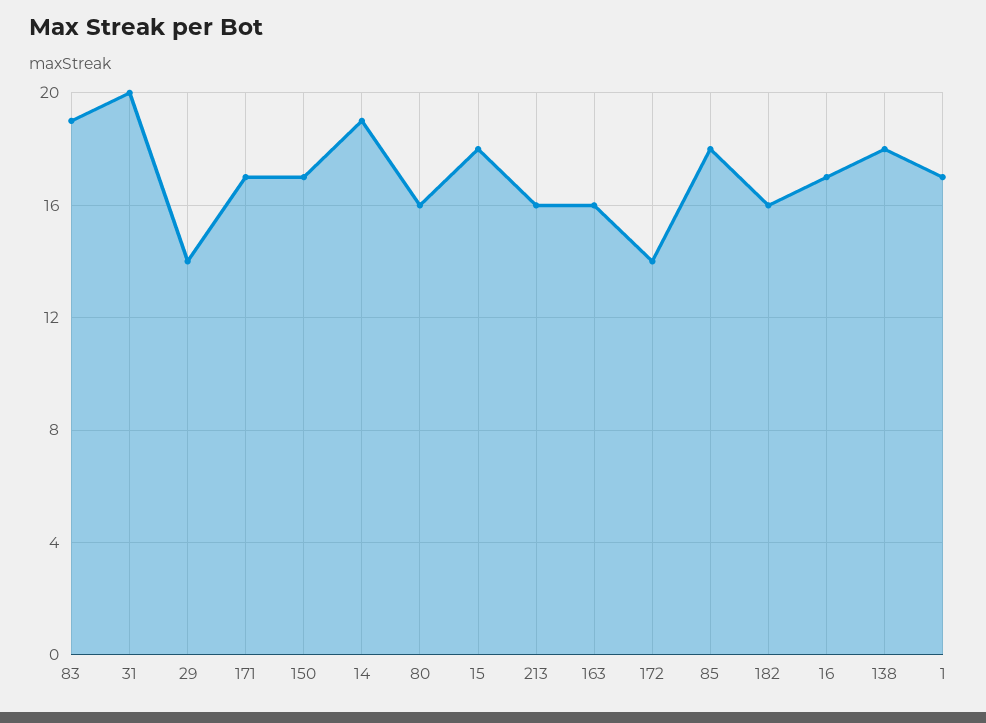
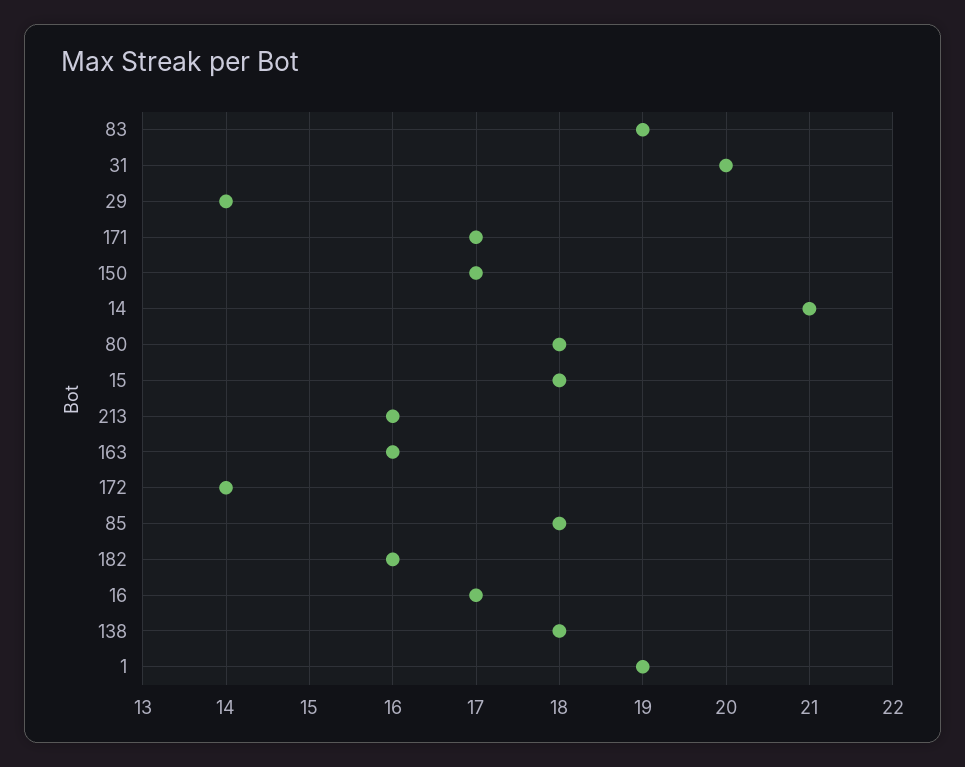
  {
    "83": 19,
    "31": 20,
    "29": 14,
    "171": 17,
    "150": 17,
-   "14": 19,
+   "14": 21,
-   "80": 16,
+   "80": 18,
    "15": 18,
    "213": 16,
    "163": 16,
    "172": 14,
    "85": 18,
    "182": 16,
    "16": 17,
    "138": 18,
-   "1": 17
+   "1": 19
  }

